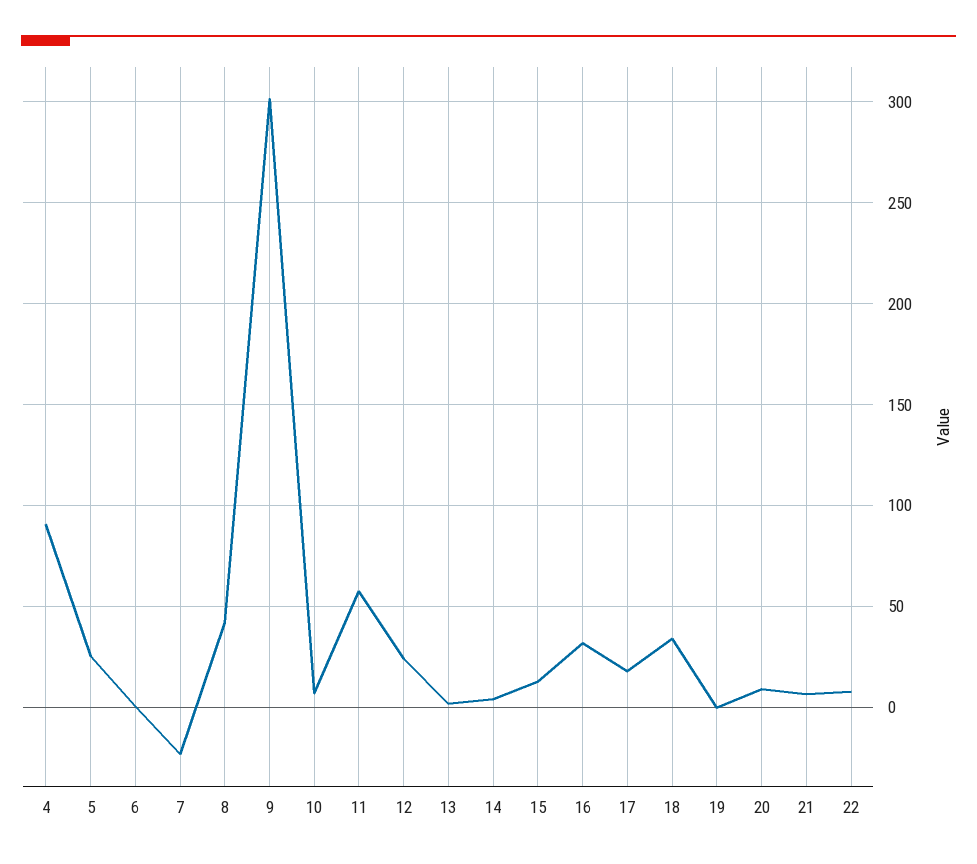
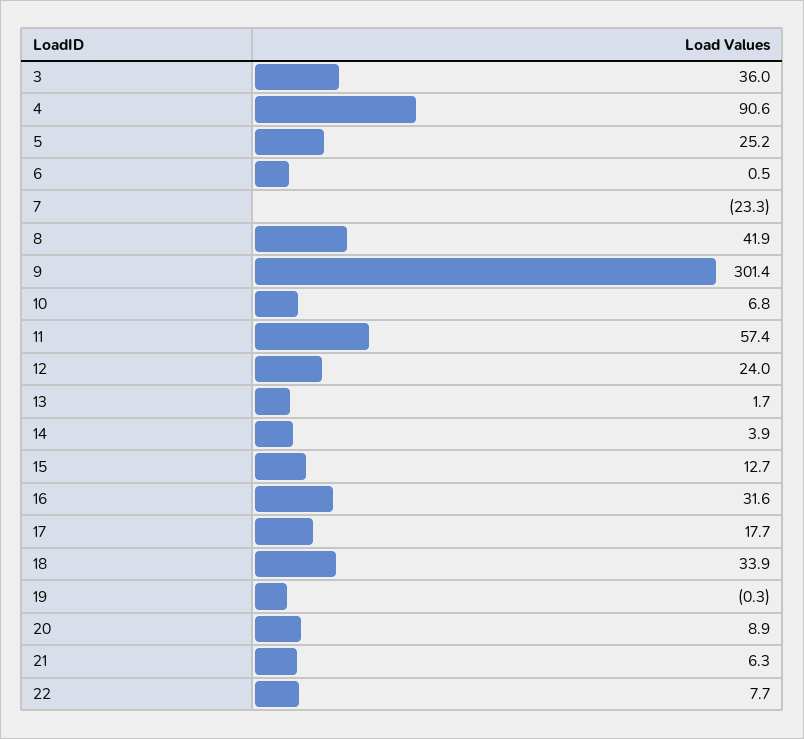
  {
    "4": 90.6,
    "5": 25.2,
    "6": 0.5,
    "7": -23.3,
    "8": 41.9,
    "9": 301.4,
    "10": 6.8,
    "11": 57.4,
    "12": 24,
    "13": 1.7,
    "14": 3.9,
    "15": 12.7,
    "16": 31.6,
    "17": 17.7,
    "18": 33.9,
    "19": -0.3,
    "20": 8.9,
    "21": 6.3,
-   "22": 7.7
+   "22": 7.7,
+   "3": 36
  }

